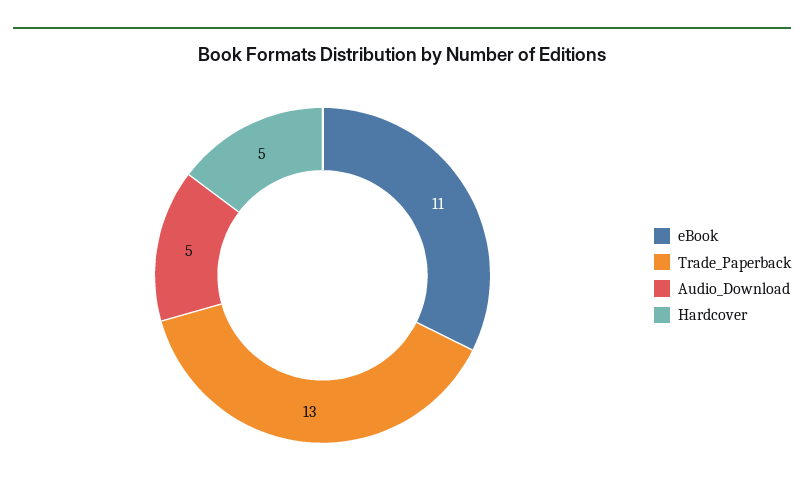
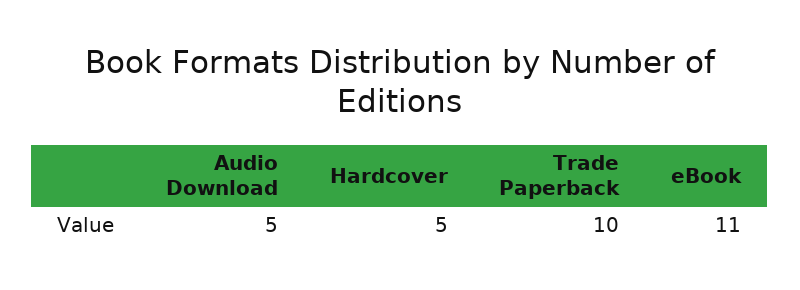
  {
    "eBook": 11,
-   "Trade_Paperback": 13,
+   "Trade_Paperback": 10,
    "Audio_Download": 5,
    "Hardcover": 5
  }

